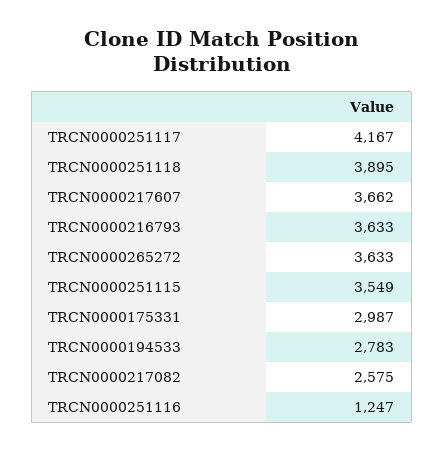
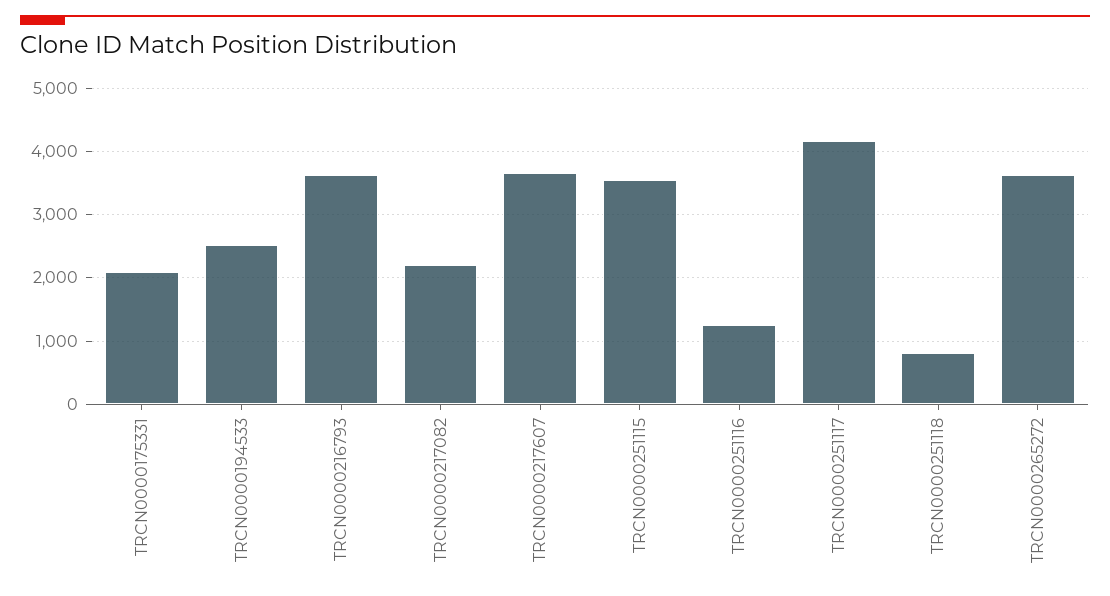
  {
    "TRCN0000251117": 4167,
-   "TRCN0000251118": 3895,
+   "TRCN0000251118": 800,
    "TRCN0000217607": 3662,
    "TRCN0000216793": 3633,
    "TRCN0000265272": 3633,
    "TRCN0000251115": 3549,
-   "TRCN0000175331": 2987,
+   "TRCN0000175331": 2100,
-   "TRCN0000194533": 2783,
+   "TRCN0000194533": 2500,
-   "TRCN0000217082": 2575,
+   "TRCN0000217082": 2200,
    "TRCN0000251116": 1247
  }

